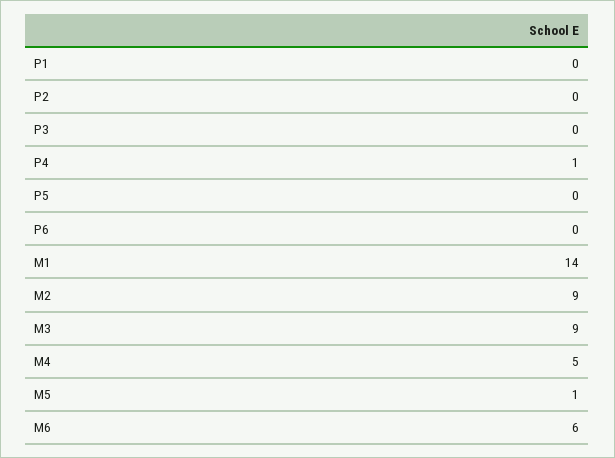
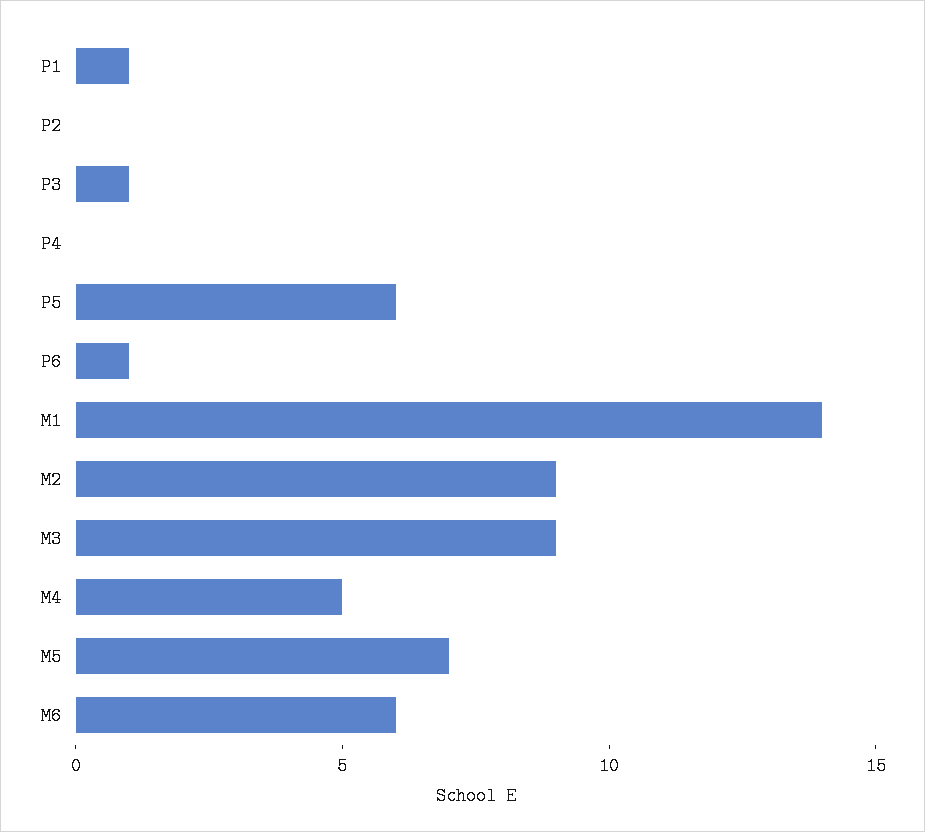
  {
-   "P1": 0,
+   "P1": 1,
    "P2": 0,
-   "P3": 0,
+   "P3": 1,
-   "P4": 1,
+   "P4": 0,
-   "P5": 0,
+   "P5": 6,
-   "P6": 0,
+   "P6": 1,
    "M1": 14,
    "M2": 9,
    "M3": 9,
    "M4": 5,
-   "M5": 1,
+   "M5": 7,
    "M6": 6
  }

